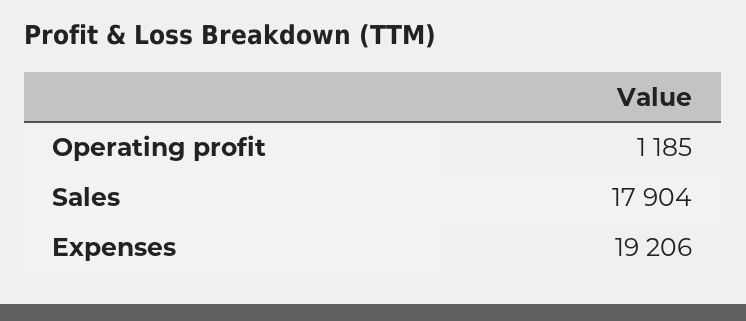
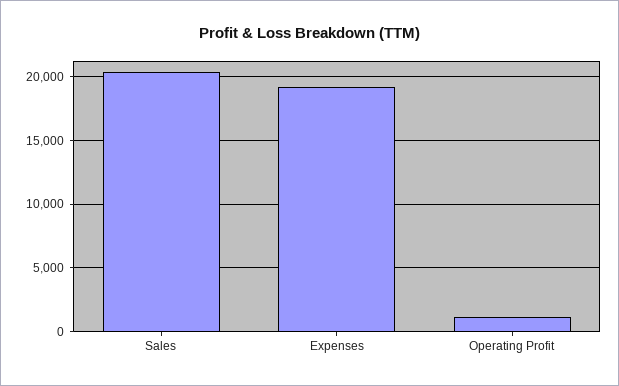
  {
    "Operating profit": 1185,
-   "Sales": 17904,
+   "Sales": 20500,
    "Expenses": 19206
  }

